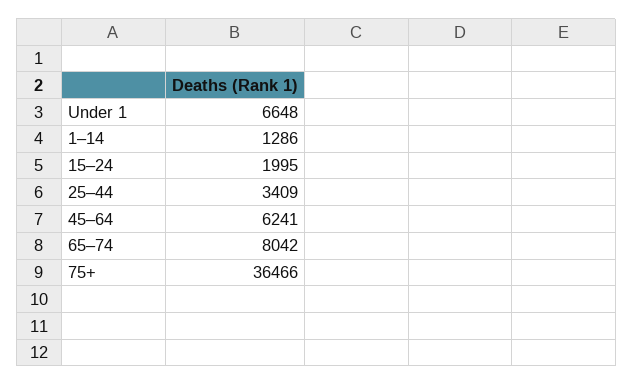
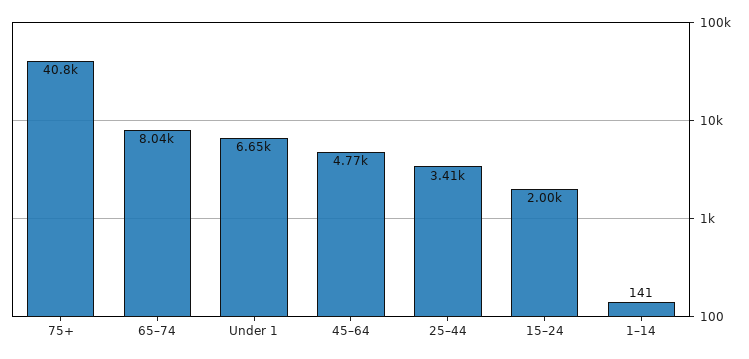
  {
    "Under 1": 6648,
-   "1–14": 1286,
+   "1–14": 141,
    "15–24": 1995,
    "25–44": 3409,
-   "45–64": 6241,
+   "45–64": 4770,
    "65–74": 8042,
-   "75+": 36466
+   "75+": 40800
  }

